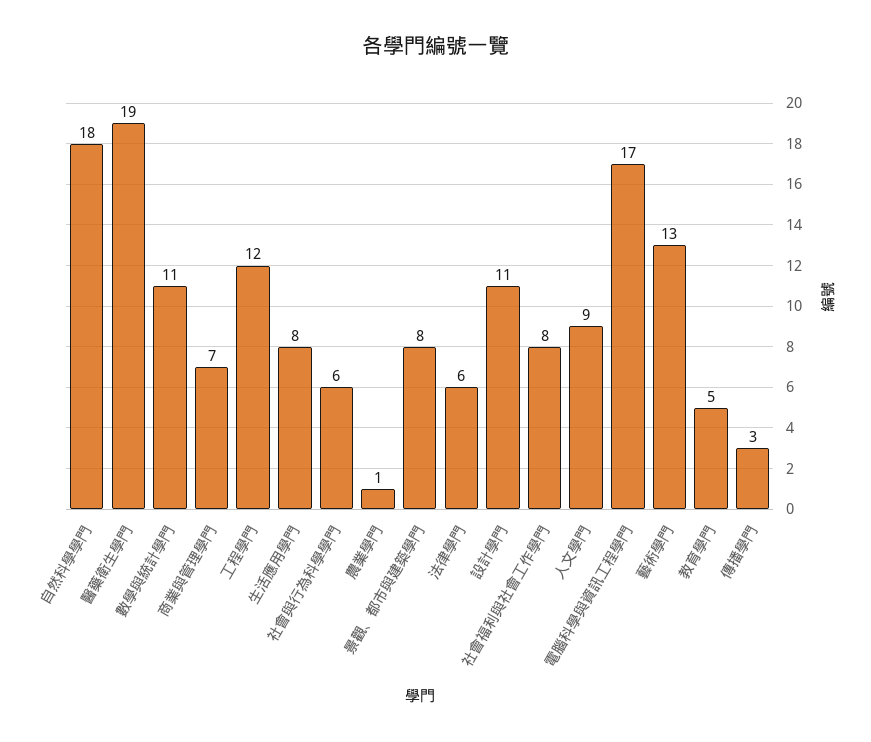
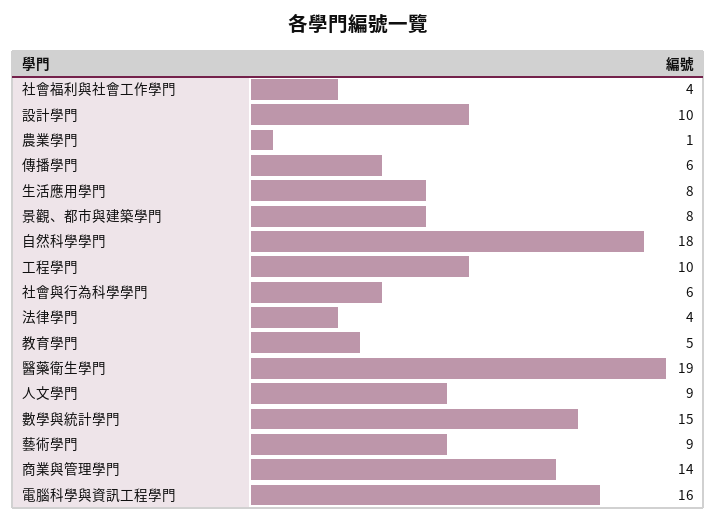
  {
    "自然科學學門": 18,
    "醫藥衛生學門": 19,
-   "數學與統計學門": 11,
+   "數學與統計學門": 15,
-   "商業與管理學門": 7,
+   "商業與管理學門": 14,
-   "工程學門": 12,
+   "工程學門": 10,
    "生活應用學門": 8,
    "社會與行為科學學門": 6,
    "農業學門": 1,
    "景觀、都市與建築學門": 8,
-   "法律學門": 6,
+   "法律學門": 4,
-   "設計學門": 11,
+   "設計學門": 10,
-   "社會福利與社會工作學門": 8,
+   "社會福利與社會工作學門": 4,
    "人文學門": 9,
-   "電腦科學與資訊工程學門": 17,
+   "電腦科學與資訊工程學門": 16,
-   "藝術學門": 13,
+   "藝術學門": 9,
    "教育學門": 5,
-   "傳播學門": 3
+   "傳播學門": 6
  }

